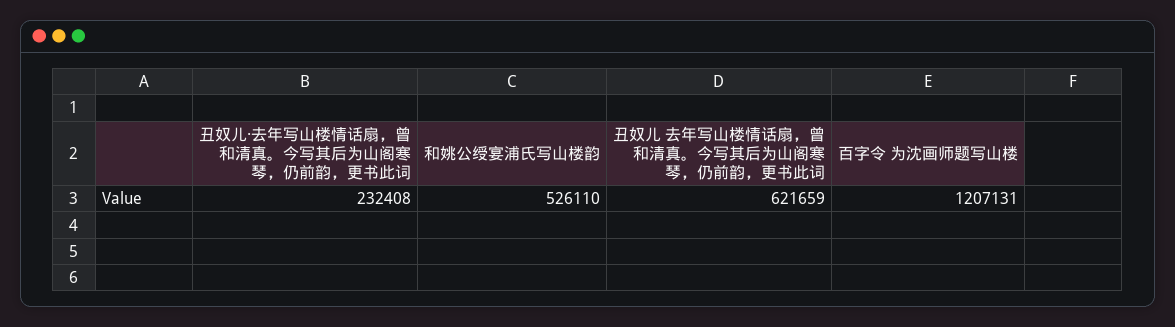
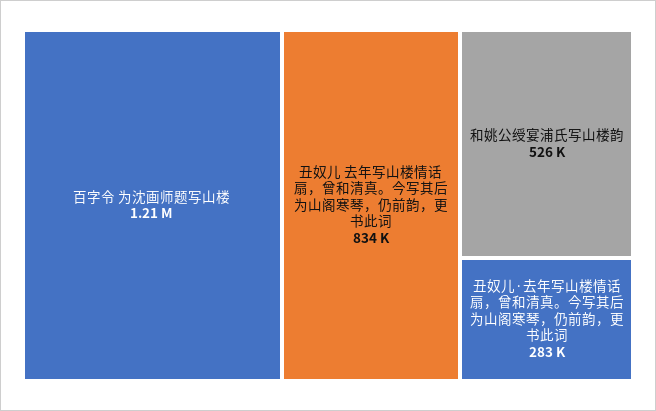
  {
-   "丑奴儿·去年写山楼情话扇，曾和清真。今写其后为山阁寒琴，仍前韵，更书此词": 232408,
+   "丑奴儿·去年写山楼情话扇，曾和清真。今写其后为山阁寒琴，仍前韵，更书此词": 283000,
    "和姚公绶宴浦氏写山楼韵": 526110,
-   "丑奴儿 去年写山楼情话扇，曾和清真。今写其后为山阁寒琴，仍前韵，更书此词": 621659,
+   "丑奴儿 去年写山楼情话扇，曾和清真。今写其后为山阁寒琴，仍前韵，更书此词": 834000,
    "百字令 为沈画师题写山楼": 1207131
  }

